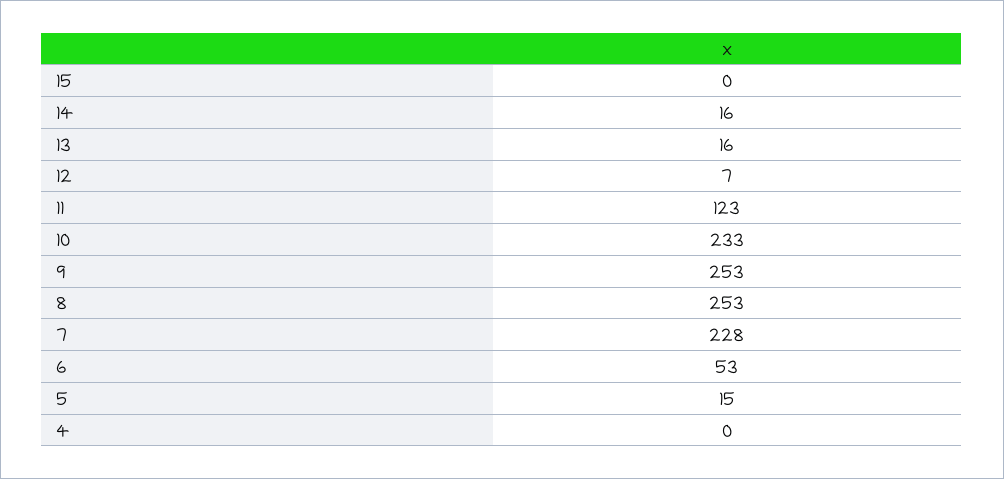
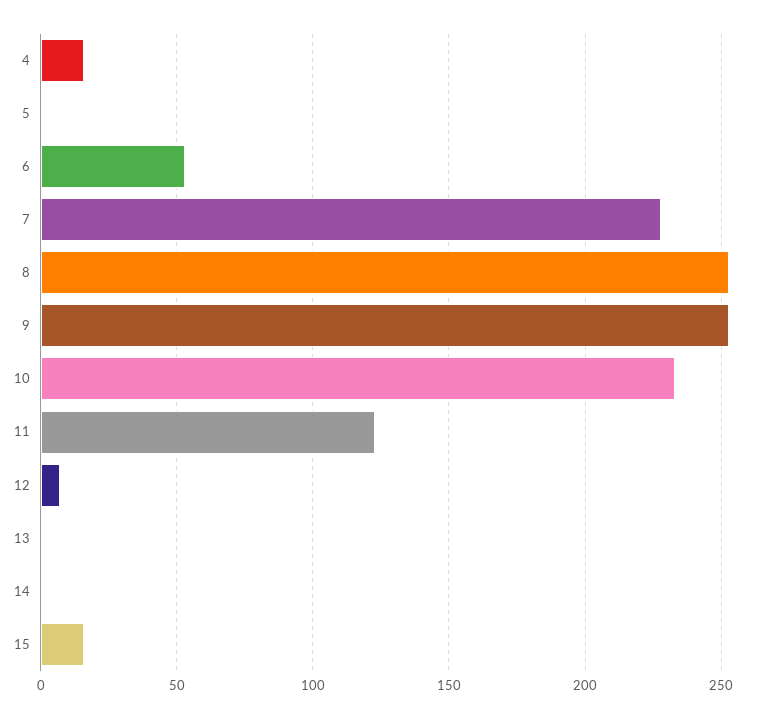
  {
-   "15": 0,
+   "15": 15,
-   "14": 16,
+   "14": 0,
-   "13": 16,
+   "13": 0,
    "12": 7,
    "11": 123,
    "10": 233,
    "9": 253,
    "8": 253,
    "7": 228,
    "6": 53,
-   "5": 15,
+   "5": 0,
-   "4": 0
+   "4": 15
  }

